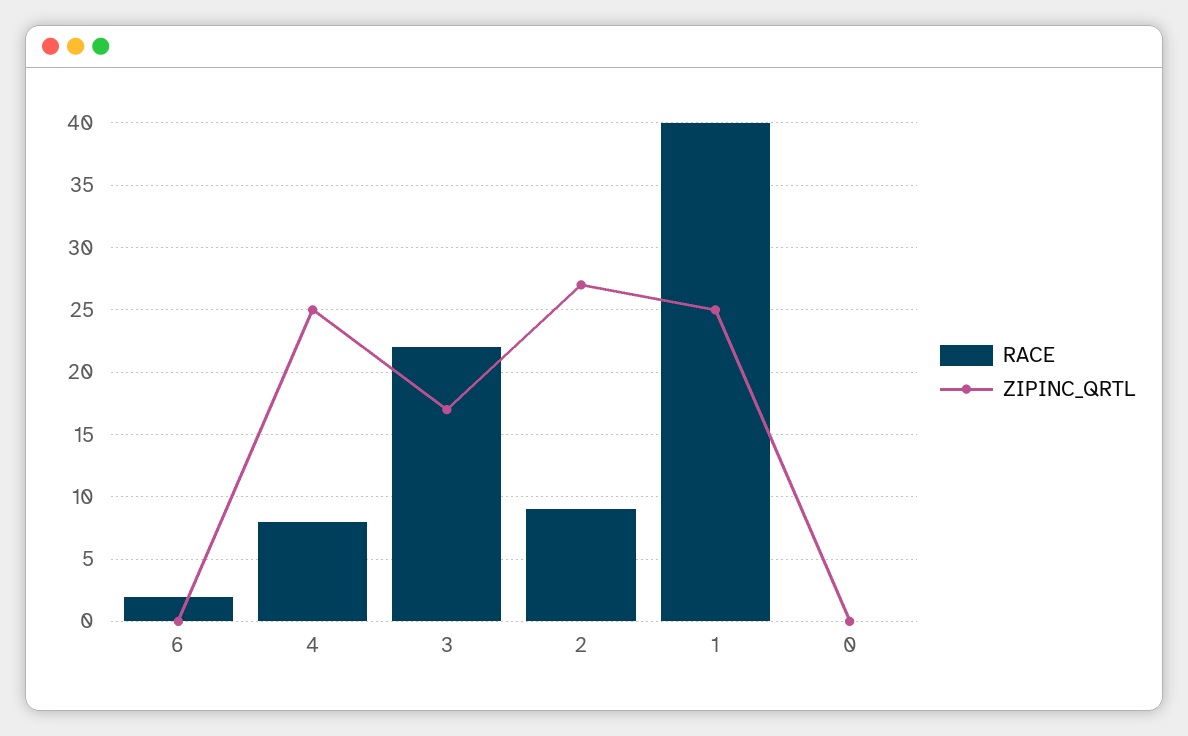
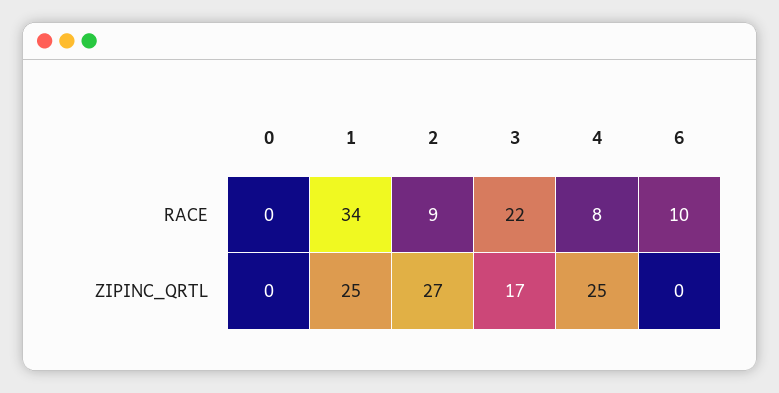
  {
    "RACE": {
-     "6": 2,
+     "6": 10,
      "4": 8,
      "3": 22,
      "2": 9,
-     "1": 40,
+     "1": 34,
      "0": 0
    },
    "ZIPINC_QRTL": {
      "6": 0,
      "4": 25,
      "3": 17,
      "2": 27,
      "1": 25,
      "0": 0
    }
  }

